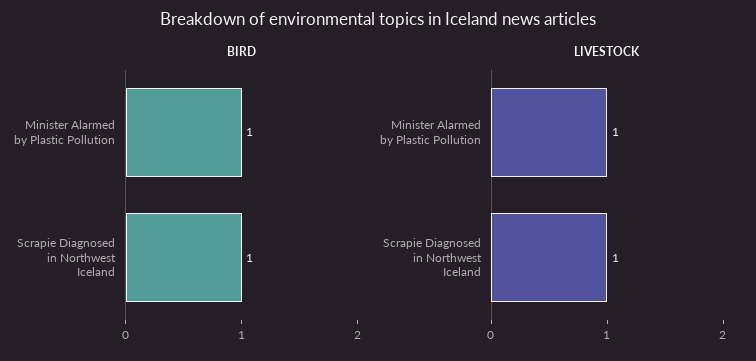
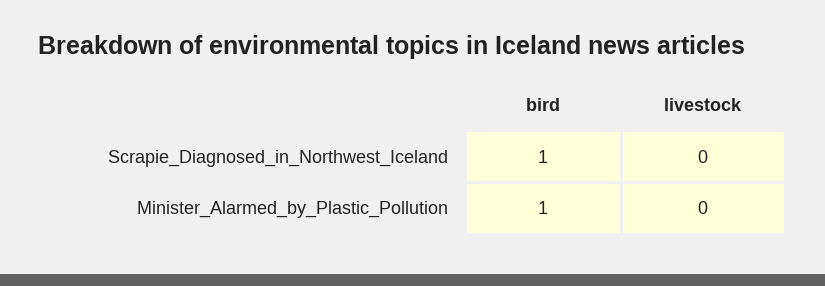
  {
    "BIRD": {
      "Minister Alarmed by Plastic Pollution": 1,
      "Scrapie Diagnosed in Northwest Iceland": 1
    },
    "LIVESTOCK": {
-     "Minister Alarmed by Plastic Pollution": 1,
+     "Minister Alarmed by Plastic Pollution": 0,
-     "Scrapie Diagnosed in Northwest Iceland": 1
+     "Scrapie Diagnosed in Northwest Iceland": 0
    }
  }

